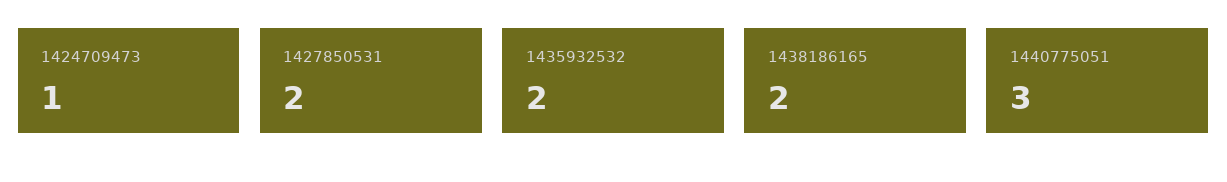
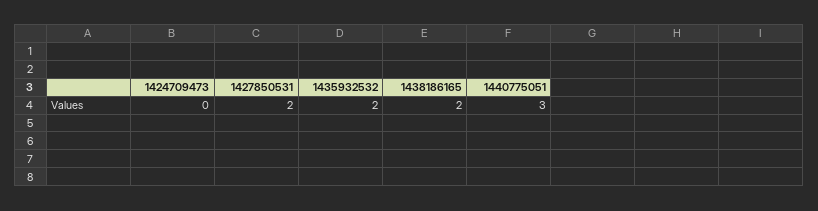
  {
-   "1424709473": 1,
+   "1424709473": 0,
    "1427850531": 2,
    "1435932532": 2,
    "1438186165": 2,
    "1440775051": 3
  }

